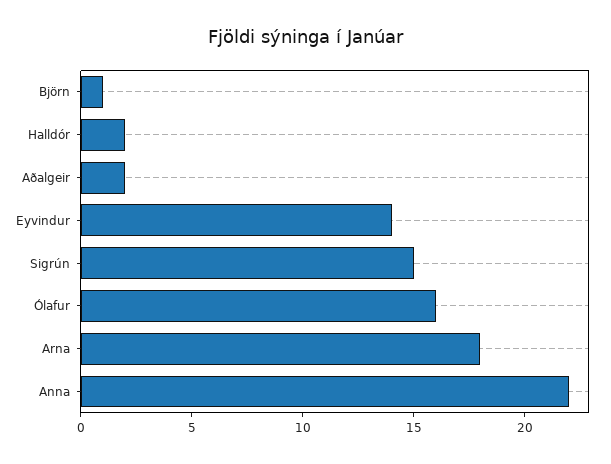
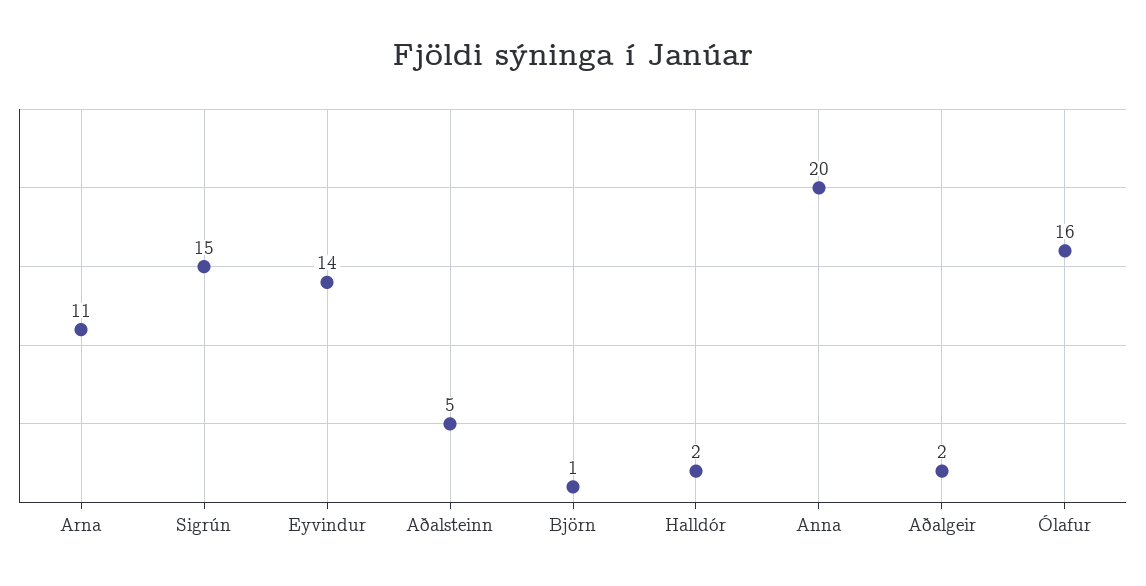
  {
    "Björn": 1,
    "Halldór": 2,
    "Aðalgeir": 2,
    "Eyvindur": 14,
    "Sigrún": 15,
    "Ólafur": 16,
-   "Arna": 18,
+   "Arna": 11,
-   "Anna": 22
+   "Anna": 20,
+   "Aðalsteinn": 5
  }

